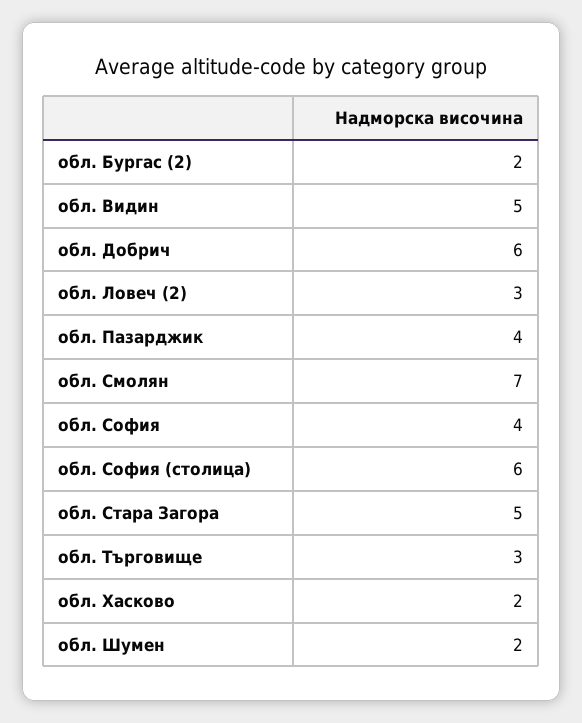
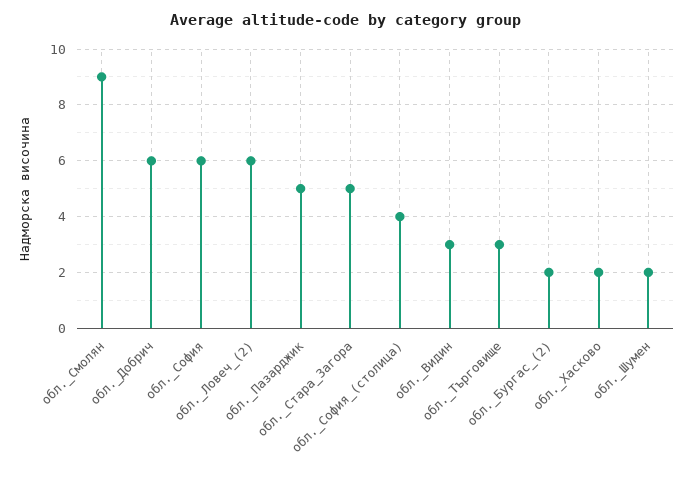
  {
    "обл. Бургас (2)": 2,
-   "обл. Видин": 5,
+   "обл. Видин": 3,
    "обл. Добрич": 6,
-   "обл. Ловеч (2)": 3,
+   "обл. Ловеч (2)": 6,
-   "обл. Пазарджик": 4,
+   "обл. Пазарджик": 5,
-   "обл. Смолян": 7,
+   "обл. Смолян": 9,
-   "обл. София": 4,
+   "обл. София": 6,
-   "обл. София (столица)": 6,
+   "обл. София (столица)": 4,
    "обл. Стара Загора": 5,
    "обл. Търговище": 3,
    "обл. Хасково": 2,
    "обл. Шумен": 2
  }

